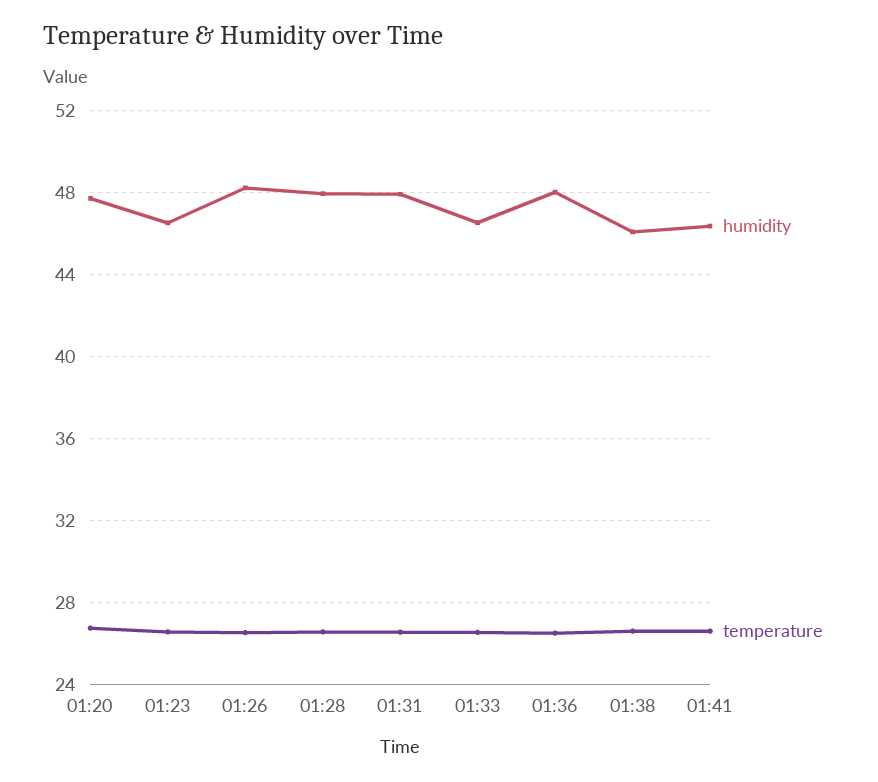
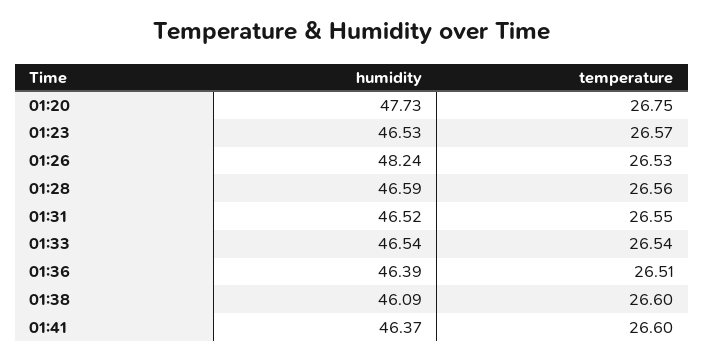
  {
    "humidity": {
      "01:20": 47.73,
      "01:23": 46.53,
      "01:26": 48.24,
-     "01:28": 48,
+     "01:28": 46.59,
-     "01:31": 48,
+     "01:31": 46.52,
      "01:33": 46.54,
-     "01:36": 48,
+     "01:36": 46.39,
      "01:38": 46.09,
      "01:41": 46.37
    },
    "temperature": {
      "01:20": 26.75,
      "01:23": 26.57,
      "01:26": 26.53,
      "01:28": 26.56,
      "01:31": 26.55,
      "01:33": 26.54,
      "01:36": 26.51,
      "01:38": 26.6,
      "01:41": 26.6
    }
  }

